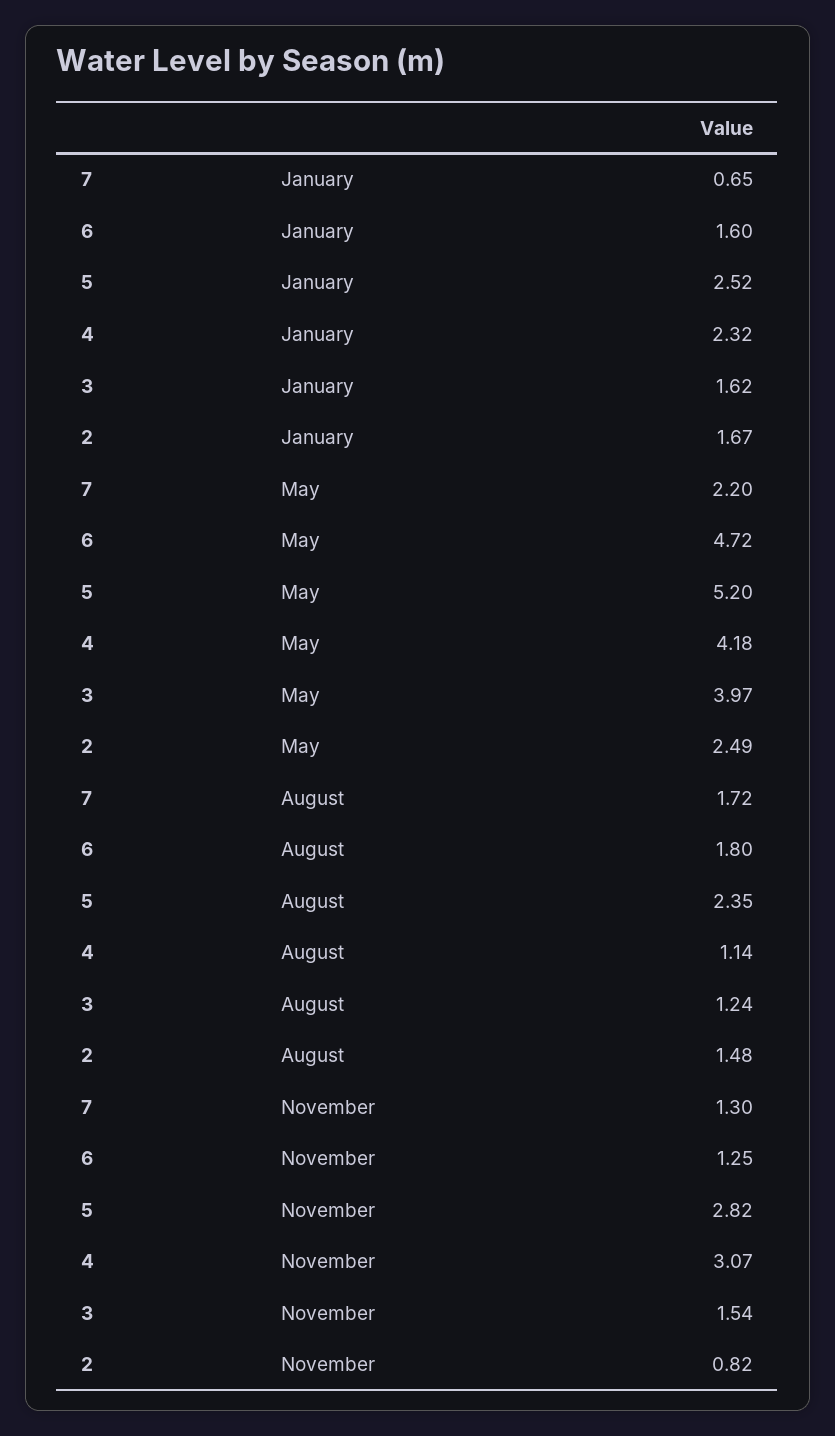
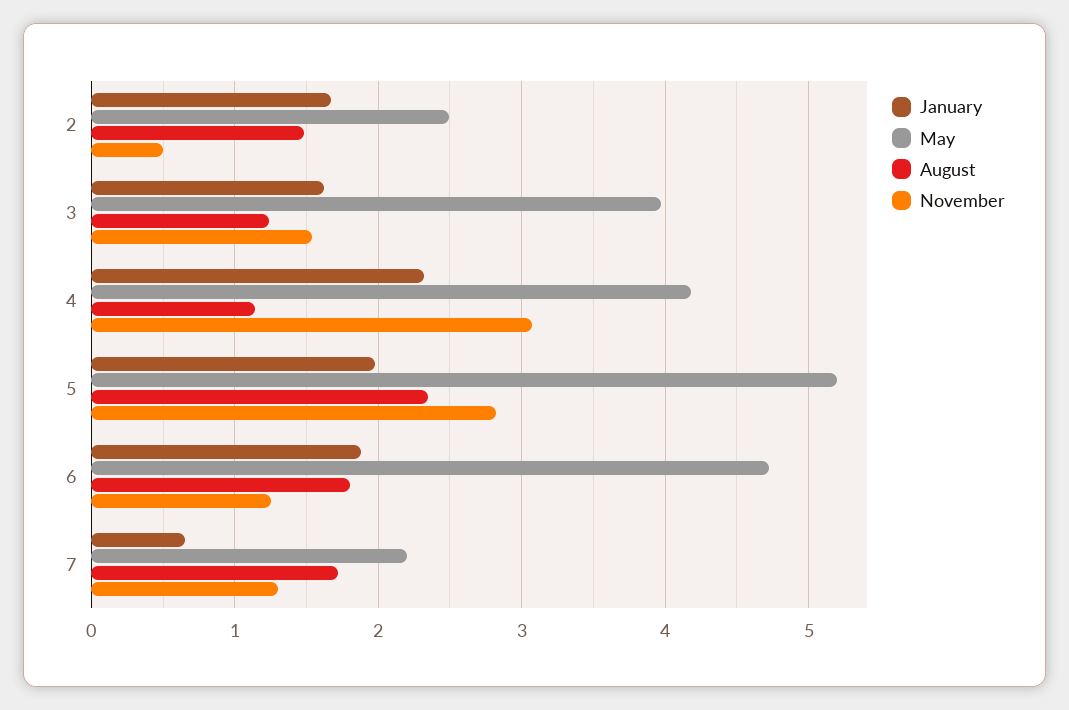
  {
    "January": {
      "7": 0.65,
-     "6": 1.6,
+     "6": 1.9,
-     "5": 2.52,
+     "5": 2,
      "4": 2.32,
      "3": 1.62,
      "2": 1.67
    },
    "May": {
      "7": 2.2,
      "6": 4.72,
      "5": 5.2,
      "4": 4.18,
      "3": 3.97,
      "2": 2.49
    },
    "August": {
      "7": 1.72,
      "6": 1.8,
      "5": 2.35,
      "4": 1.14,
      "3": 1.24,
      "2": 1.48
    },
    "November": {
      "7": 1.3,
      "6": 1.25,
      "5": 2.82,
      "4": 3.07,
      "3": 1.54,
-     "2": 0.82
+     "2": 0.5
    }
  }

